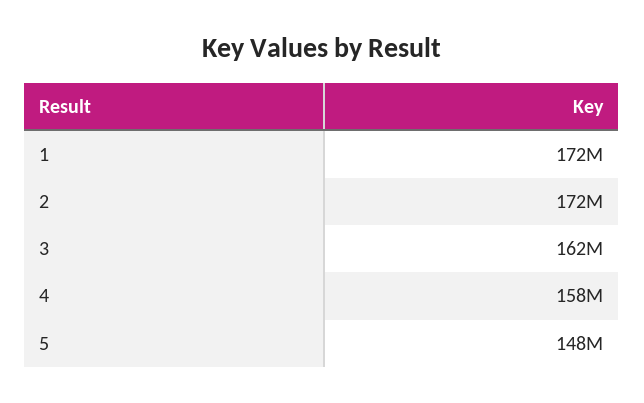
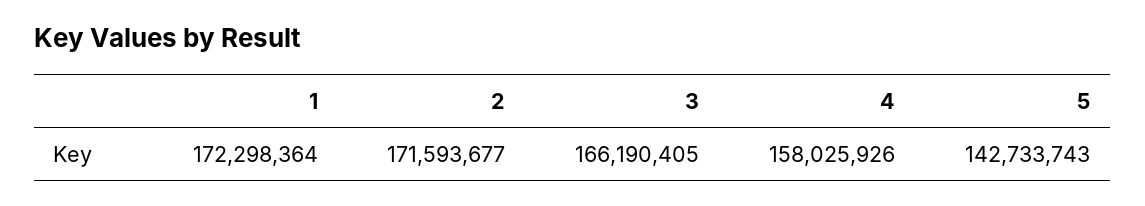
  {
    "1": 172298364,
    "2": 171593677,
-   "3": 162000000,
+   "3": 166190405,
    "4": 158025926,
-   "5": 148000000
+   "5": 142733743
  }

